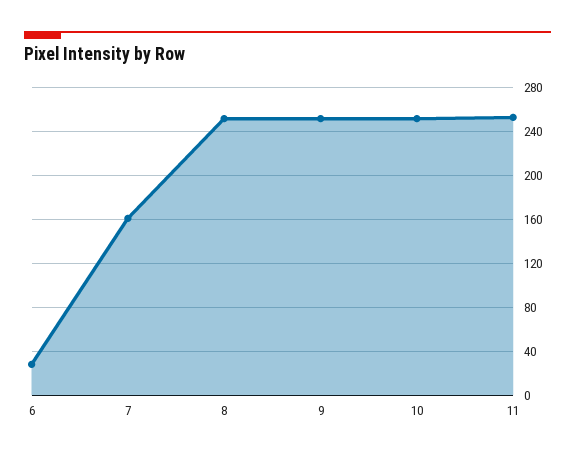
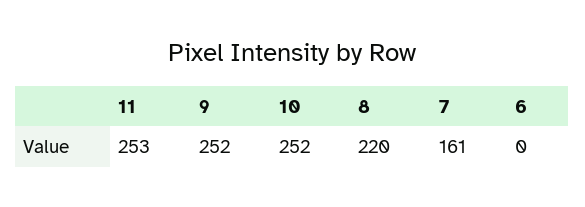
  {
-   "6": 30,
+   "6": 0,
    "7": 161,
-   "8": 250,
+   "8": 220,
    "9": 252,
    "10": 252,
    "11": 253
  }

